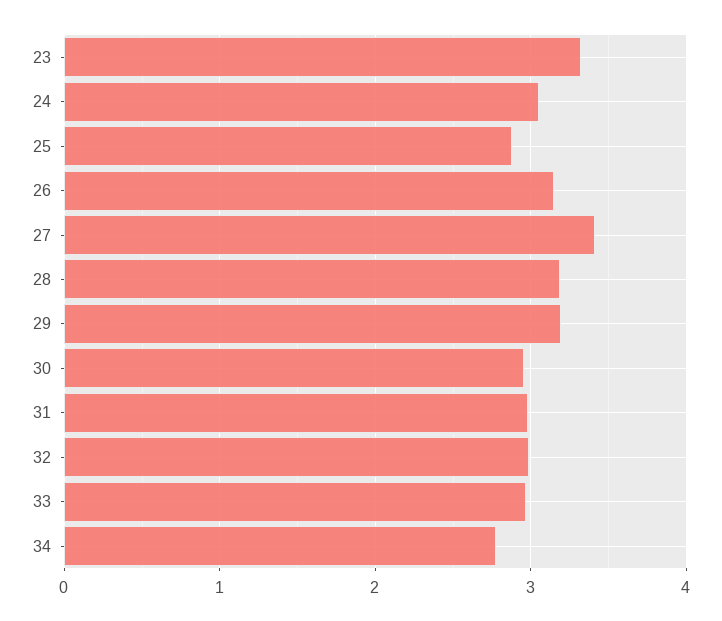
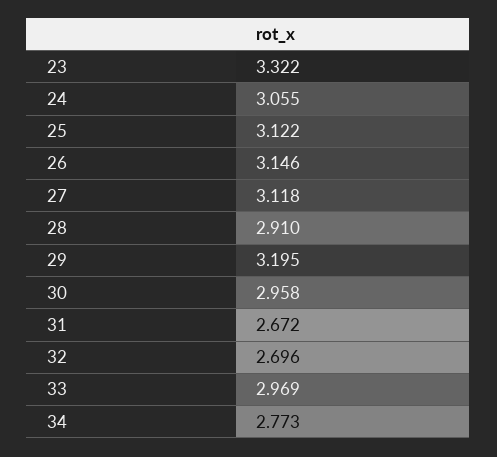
  {
    "23": 3.322,
    "24": 3.055,
-   "25": 2.9,
+   "25": 3.122,
    "26": 3.146,
-   "27": 3.4,
+   "27": 3.118,
-   "28": 3.2,
+   "28": 2.91,
    "29": 3.195,
    "30": 2.958,
-   "31": 3,
+   "31": 2.672,
-   "32": 3,
+   "32": 2.696,
    "33": 2.969,
    "34": 2.773
  }

